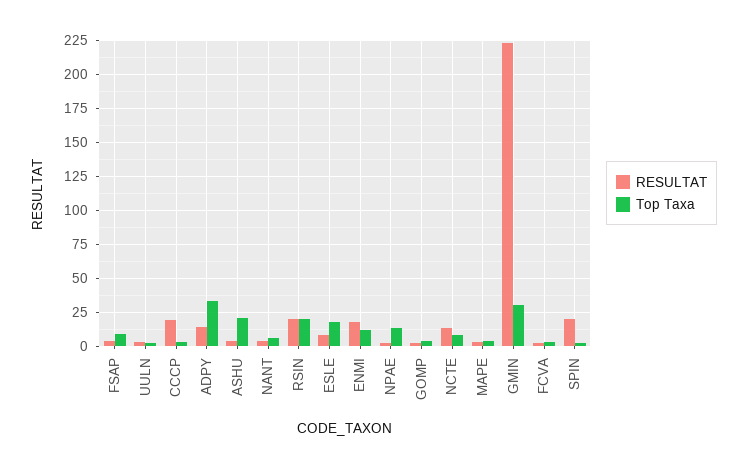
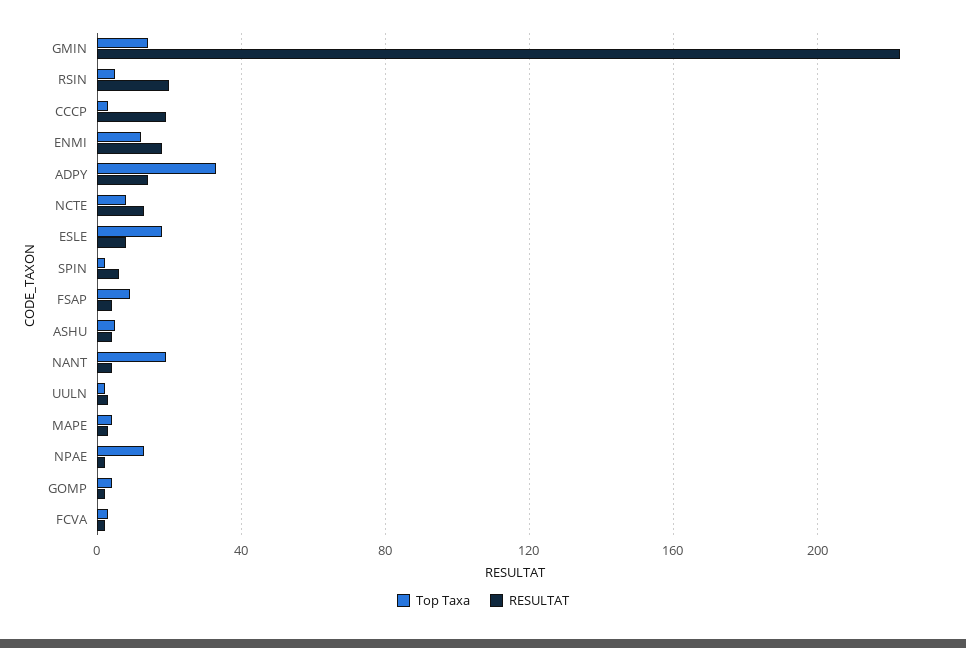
  {
    "RESULTAT": {
      "FSAP": 5,
      "UULN": 5,
      "CCCP": 20,
      "ADPY": 15,
      "ASHU": 5,
      "NANT": 5,
      "RSIN": 20,
      "ESLE": 10,
      "ENMI": 20,
      "NPAE": 0,
      "GOMP": 0,
      "NCTE": 15,
      "MAPE": 5,
      "GMIN": 225,
      "FCVA": 0,
-     "SPIN": 20
+     "SPIN": 5
    },
    "Top Taxa": {
      "FSAP": 10,
      "UULN": 0,
      "CCCP": 5,
      "ADPY": 35,
-     "ASHU": 20,
+     "ASHU": 5,
-     "NANT": 5,
+     "NANT": 20,
-     "RSIN": 20,
+     "RSIN": 5,
      "ESLE": 20,
      "ENMI": 10,
      "NPAE": 15,
      "GOMP": 5,
      "NCTE": 10,
      "MAPE": 5,
-     "GMIN": 30,
+     "GMIN": 15,
      "FCVA": 5,
      "SPIN": 0
    }
  }

